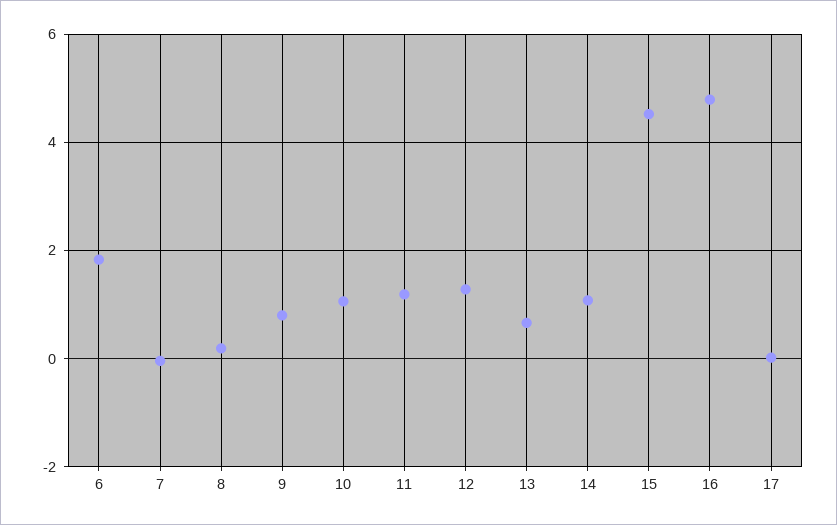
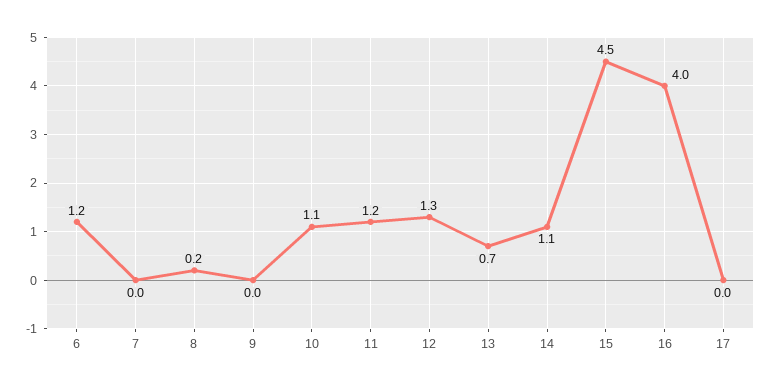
  {
-   "6": 1.8,
+   "6": 1.2,
    "7": 0,
    "8": 0.2,
-   "9": 0.8,
+   "9": 0,
    "10": 1.1,
    "11": 1.2,
    "12": 1.3,
    "13": 0.7,
    "14": 1.1,
    "15": 4.5,
-   "16": 4.8,
+   "16": 4,
    "17": 0
  }

